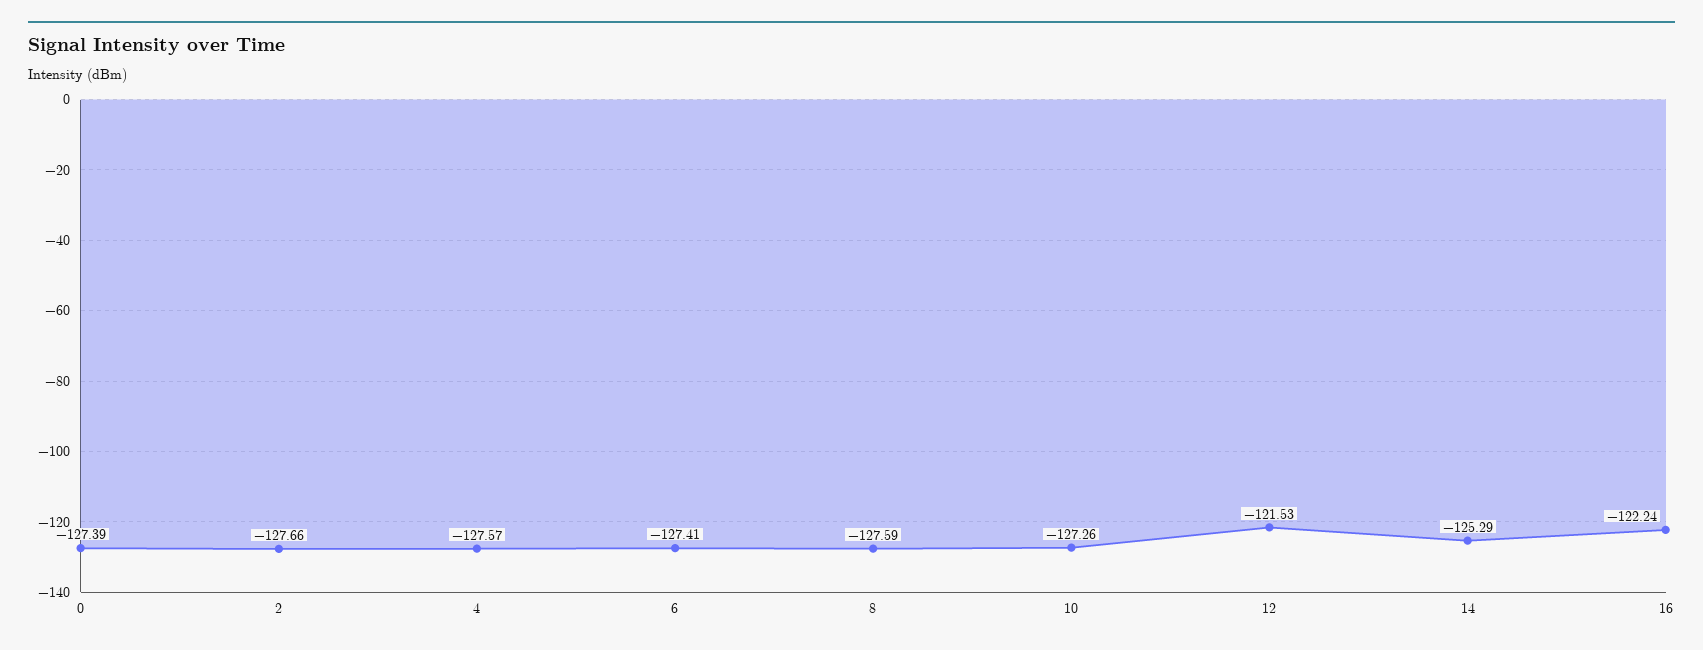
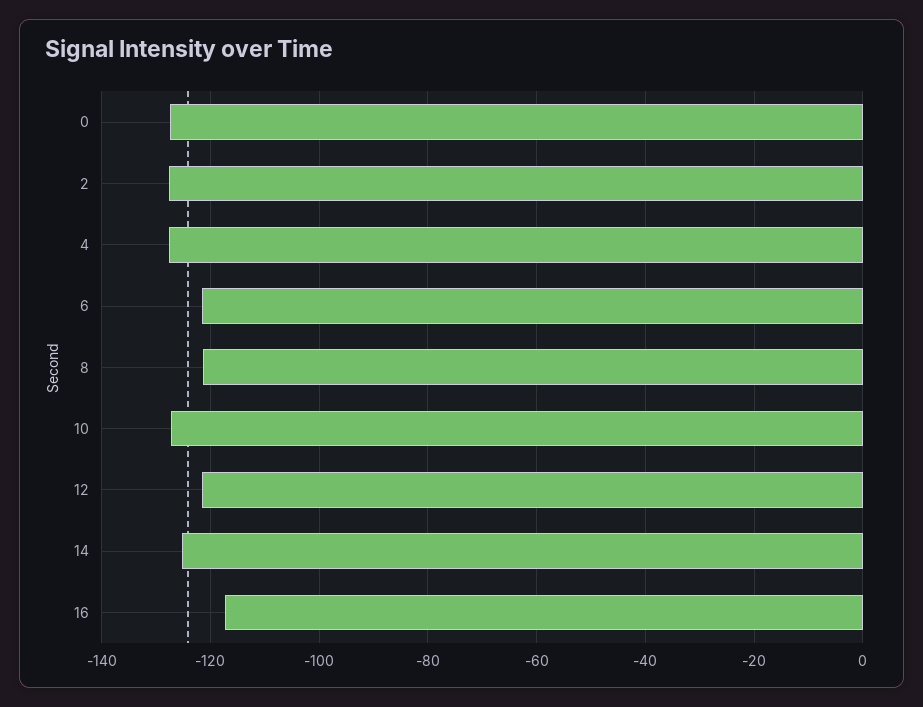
  {
    "0": -127.39,
    "2": -127.66,
    "4": -127.57,
-   "6": -127.41,
+   "6": -122,
-   "8": -127.59,
+   "8": -122,
    "10": -127.26,
    "12": -121.53,
    "14": -125.29,
-   "16": -122.24
+   "16": -118
  }

